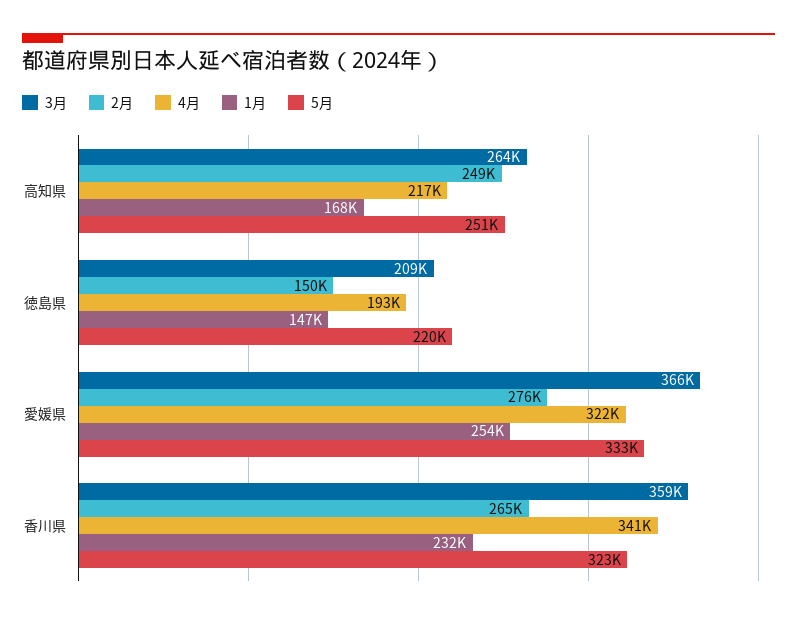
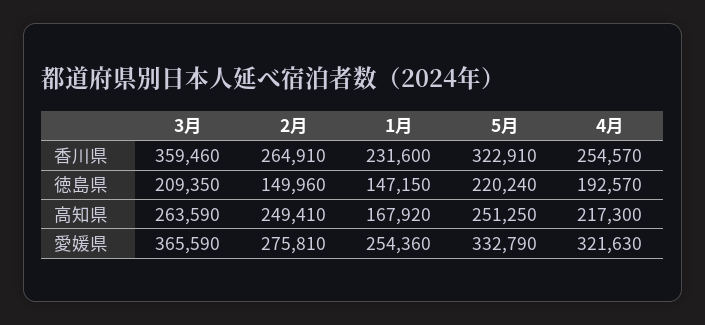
  {
    "3月": {
      "高知県": 263590,
      "徳島県": 209350,
      "愛媛県": 365590,
      "香川県": 359460
    },
    "2月": {
      "高知県": 249410,
      "徳島県": 149960,
      "愛媛県": 275810,
      "香川県": 264910
    },
    "4月": {
      "高知県": 217300,
      "徳島県": 192570,
      "愛媛県": 321630,
-     "香川県": 341000
+     "香川県": 254570
    },
    "1月": {
      "高知県": 167920,
      "徳島県": 147150,
      "愛媛県": 254360,
      "香川県": 231600
    },
    "5月": {
      "高知県": 251250,
      "徳島県": 220240,
      "愛媛県": 332790,
      "香川県": 322910
    }
  }

